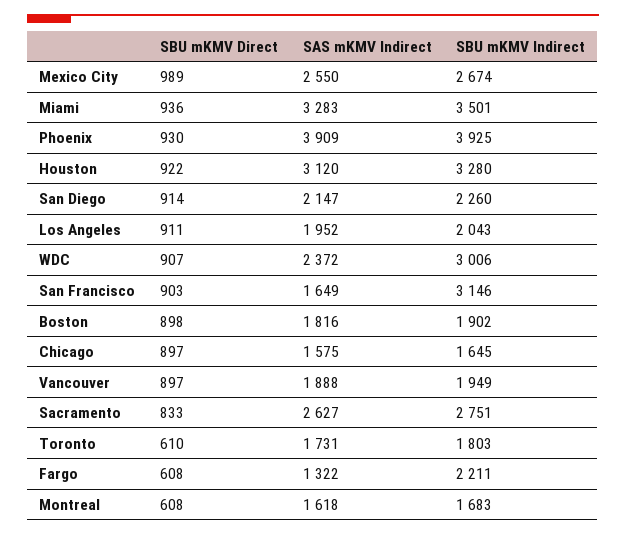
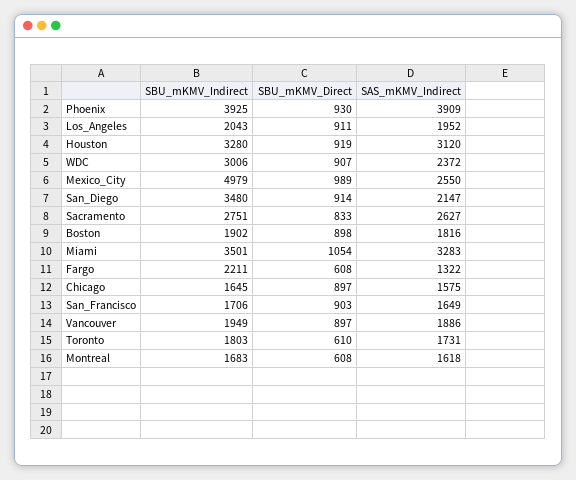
  {
    "SBU mKMV Direct": {
      "Mexico City": 989,
-     "Miami": 936,
+     "Miami": 1054,
      "Phoenix": 930,
-     "Houston": 922,
+     "Houston": 919,
      "San Diego": 914,
      "Los Angeles": 911,
      "WDC": 907,
      "San Francisco": 903,
      "Boston": 898,
      "Chicago": 897,
      "Vancouver": 897,
      "Sacramento": 833,
      "Toronto": 610,
      "Fargo": 608,
      "Montreal": 608
    },
    "SAS mKMV Indirect": {
      "Mexico City": 2550,
      "Miami": 3283,
      "Phoenix": 3909,
      "Houston": 3120,
      "San Diego": 2147,
      "Los Angeles": 1952,
      "WDC": 2372,
      "San Francisco": 1649,
      "Boston": 1816,
      "Chicago": 1575,
-     "Vancouver": 1888,
+     "Vancouver": 1886,
      "Sacramento": 2627,
      "Toronto": 1731,
      "Fargo": 1322,
      "Montreal": 1618
    },
    "SBU mKMV Indirect": {
-     "Mexico City": 2674,
+     "Mexico City": 4979,
      "Miami": 3501,
      "Phoenix": 3925,
      "Houston": 3280,
-     "San Diego": 2260,
+     "San Diego": 3480,
      "Los Angeles": 2043,
      "WDC": 3006,
-     "San Francisco": 3146,
+     "San Francisco": 1706,
      "Boston": 1902,
      "Chicago": 1645,
      "Vancouver": 1949,
      "Sacramento": 2751,
      "Toronto": 1803,
      "Fargo": 2211,
      "Montreal": 1683
    }
  }

